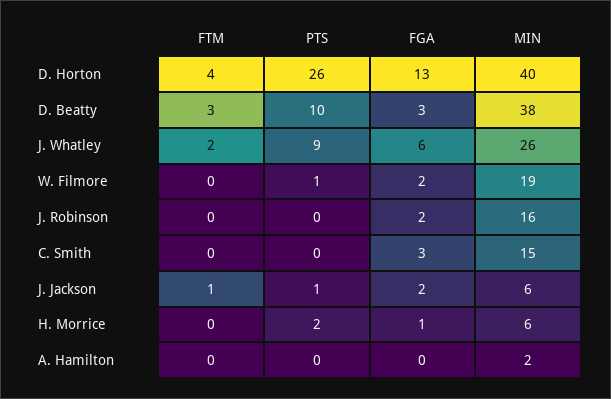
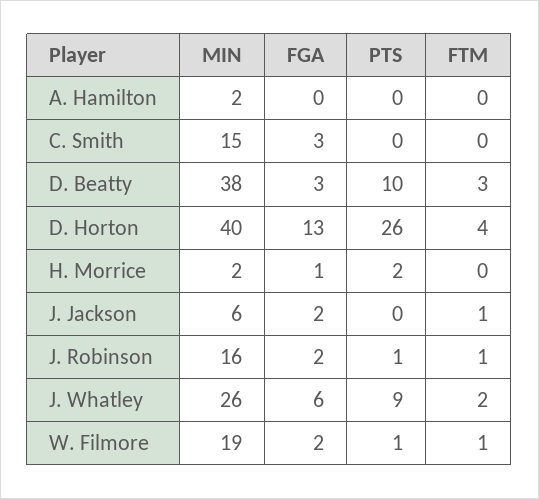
  {
    "FTM": {
      "D. Horton": 4,
      "D. Beatty": 3,
      "J. Whatley": 2,
-     "W. Filmore": 0,
+     "W. Filmore": 1,
-     "J. Robinson": 0,
+     "J. Robinson": 1,
      "C. Smith": 0,
      "J. Jackson": 1,
      "H. Morrice": 0,
      "A. Hamilton": 0
    },
    "PTS": {
      "D. Horton": 26,
      "D. Beatty": 10,
      "J. Whatley": 9,
      "W. Filmore": 1,
-     "J. Robinson": 0,
+     "J. Robinson": 1,
      "C. Smith": 0,
-     "J. Jackson": 1,
+     "J. Jackson": 0,
      "H. Morrice": 2,
      "A. Hamilton": 0
    },
    "FGA": {
      "D. Horton": 13,
      "D. Beatty": 3,
      "J. Whatley": 6,
      "W. Filmore": 2,
      "J. Robinson": 2,
      "C. Smith": 3,
      "J. Jackson": 2,
      "H. Morrice": 1,
      "A. Hamilton": 0
    },
    "MIN": {
      "D. Horton": 40,
      "D. Beatty": 38,
      "J. Whatley": 26,
      "W. Filmore": 19,
      "J. Robinson": 16,
      "C. Smith": 15,
      "J. Jackson": 6,
-     "H. Morrice": 6,
+     "H. Morrice": 2,
      "A. Hamilton": 2
    }
  }

